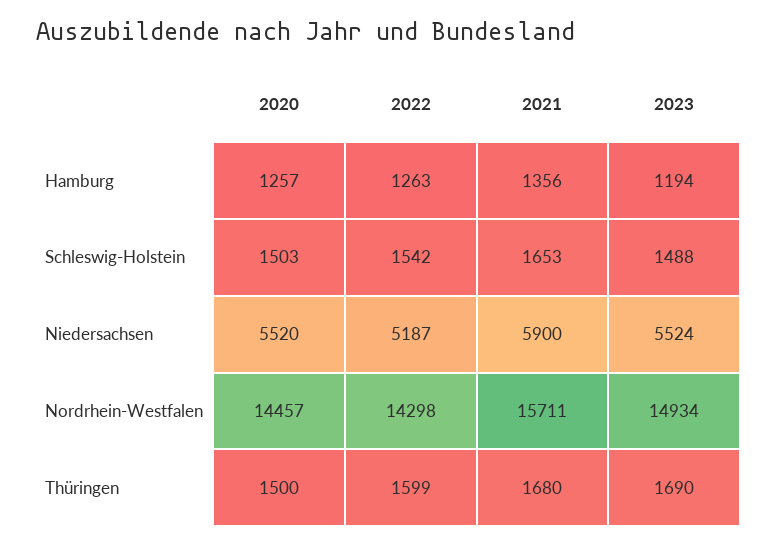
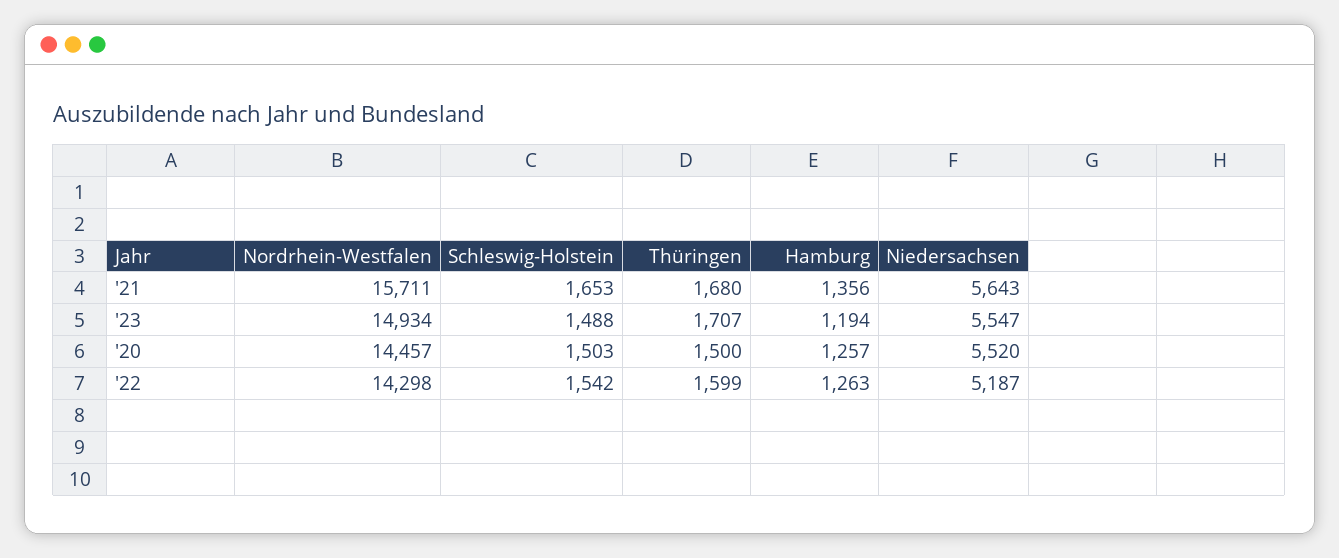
  {
    "2020": {
      "Hamburg": 1257,
      "Schleswig-Holstein": 1503,
      "Niedersachsen": 5520,
      "Nordrhein-Westfalen": 14457,
      "Thüringen": 1500
    },
    "2022": {
      "Hamburg": 1263,
      "Schleswig-Holstein": 1542,
      "Niedersachsen": 5187,
      "Nordrhein-Westfalen": 14298,
      "Thüringen": 1599
    },
    "2021": {
      "Hamburg": 1356,
      "Schleswig-Holstein": 1653,
-     "Niedersachsen": 5900,
+     "Niedersachsen": 5643,
      "Nordrhein-Westfalen": 15711,
      "Thüringen": 1680
    },
    "2023": {
      "Hamburg": 1194,
      "Schleswig-Holstein": 1488,
-     "Niedersachsen": 5524,
+     "Niedersachsen": 5547,
      "Nordrhein-Westfalen": 14934,
-     "Thüringen": 1690
+     "Thüringen": 1707
    }
  }

